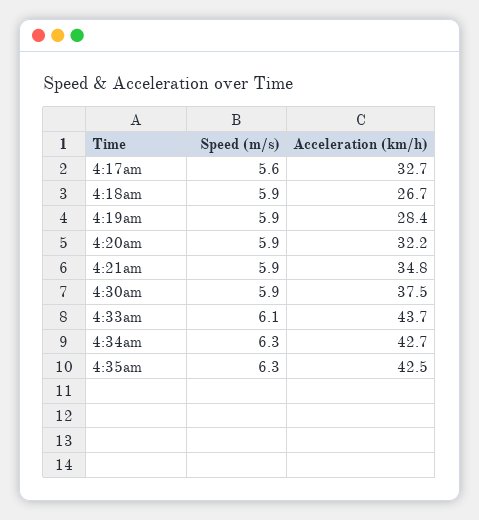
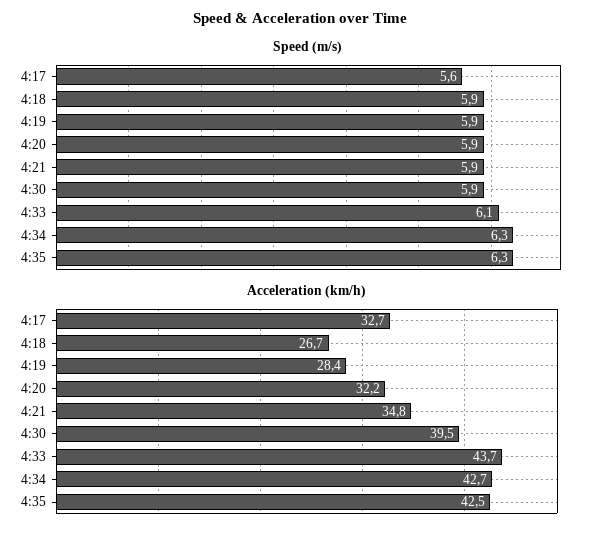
  {
    "Speed (m/s)": {
      "4:17am": 5.6,
      "4:18am": 5.9,
      "4:19am": 5.9,
      "4:20am": 5.9,
      "4:21am": 5.9,
      "4:30am": 5.9,
      "4:33am": 6.1,
      "4:34am": 6.3,
      "4:35am": 6.3
    },
    "Acceleration (km/h)": {
      "4:17am": 32.7,
      "4:18am": 26.7,
      "4:19am": 28.4,
      "4:20am": 32.2,
      "4:21am": 34.8,
-     "4:30am": 37.5,
+     "4:30am": 39.5,
      "4:33am": 43.7,
      "4:34am": 42.7,
      "4:35am": 42.5
    }
  }

